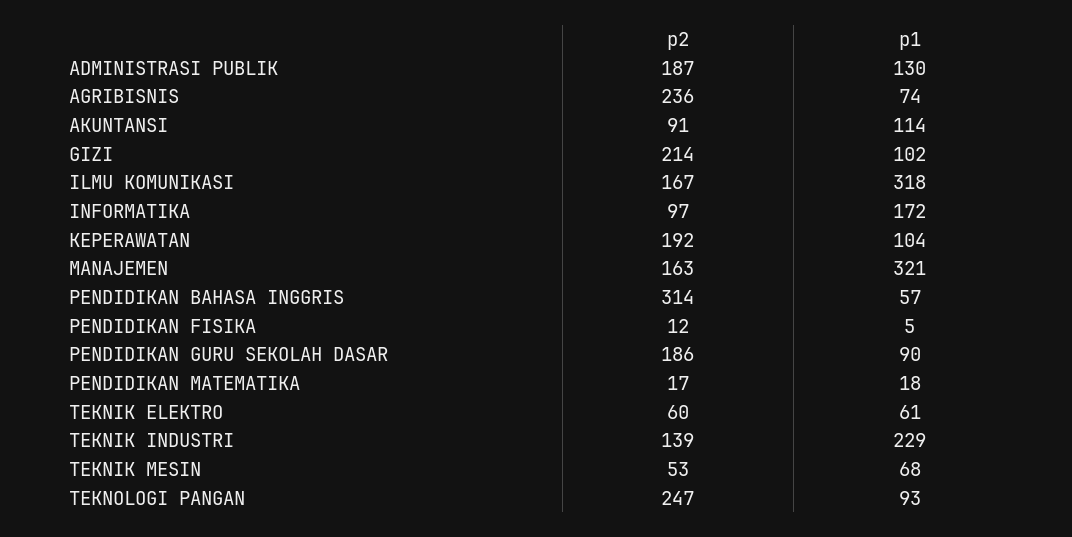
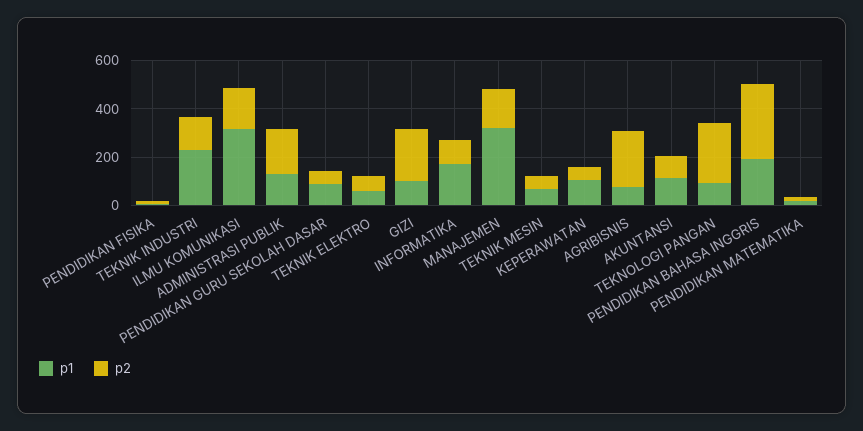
  {
    "p2": {
      "ADMINISTRASI PUBLIK": 187,
      "AGRIBISNIS": 236,
      "AKUNTANSI": 91,
      "GIZI": 214,
      "ILMU KOMUNIKASI": 167,
      "INFORMATIKA": 97,
-     "KEPERAWATAN": 192,
+     "KEPERAWATAN": 50,
      "MANAJEMEN": 163,
      "PENDIDIKAN BAHASA INGGRIS": 314,
      "PENDIDIKAN FISIKA": 12,
-     "PENDIDIKAN GURU SEKOLAH DASAR": 186,
+     "PENDIDIKAN GURU SEKOLAH DASAR": 50,
      "PENDIDIKAN MATEMATIKA": 17,
      "TEKNIK ELEKTRO": 60,
      "TEKNIK INDUSTRI": 139,
      "TEKNIK MESIN": 53,
      "TEKNOLOGI PANGAN": 247
    },
    "p1": {
      "ADMINISTRASI PUBLIK": 130,
      "AGRIBISNIS": 74,
      "AKUNTANSI": 114,
      "GIZI": 102,
      "ILMU KOMUNIKASI": 318,
      "INFORMATIKA": 172,
      "KEPERAWATAN": 104,
      "MANAJEMEN": 321,
-     "PENDIDIKAN BAHASA INGGRIS": 57,
+     "PENDIDIKAN BAHASA INGGRIS": 200,
      "PENDIDIKAN FISIKA": 5,
      "PENDIDIKAN GURU SEKOLAH DASAR": 90,
      "PENDIDIKAN MATEMATIKA": 18,
      "TEKNIK ELEKTRO": 61,
      "TEKNIK INDUSTRI": 229,
      "TEKNIK MESIN": 68,
      "TEKNOLOGI PANGAN": 93
    }
  }

